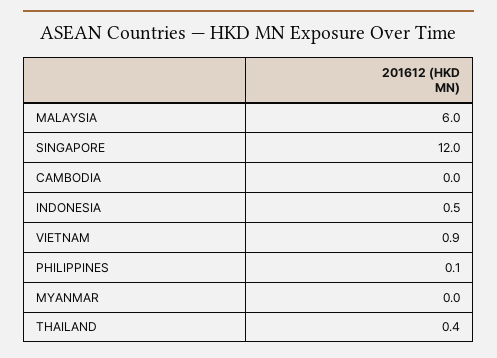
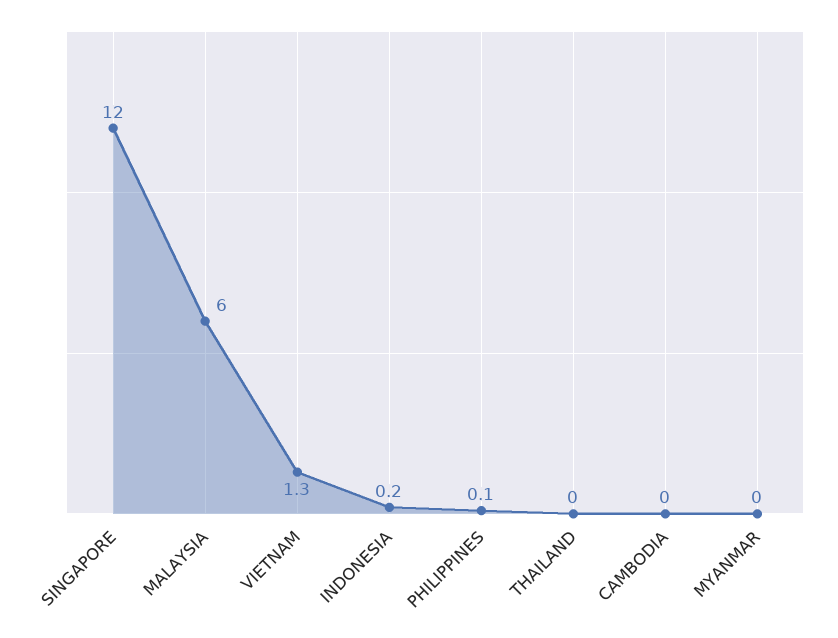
  {
    "MALAYSIA": 6,
    "SINGAPORE": 12,
    "CAMBODIA": 0,
-   "INDONESIA": 0.5,
+   "INDONESIA": 0.2,
-   "VIETNAM": 0.9,
+   "VIETNAM": 1.3,
    "PHILIPPINES": 0.1,
    "MYANMAR": 0,
-   "THAILAND": 0.4
+   "THAILAND": 0
  }

